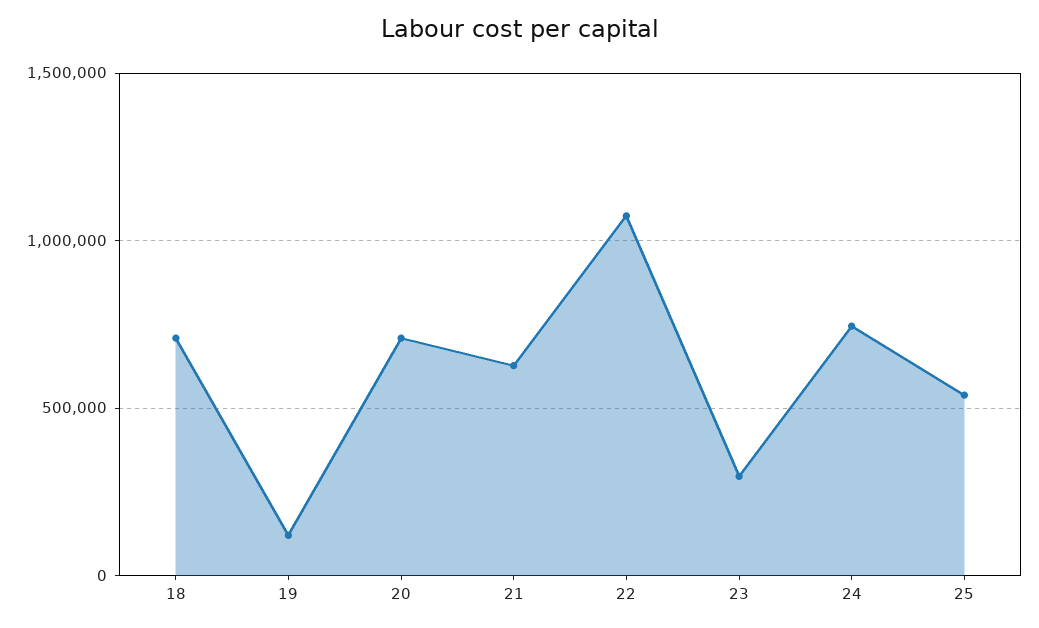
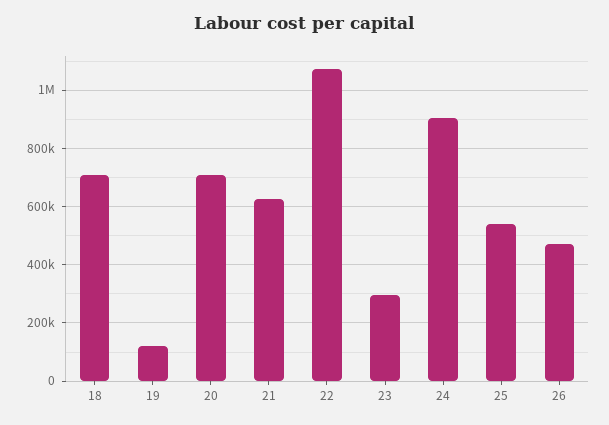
  {
    "18": 700000,
    "19": 125000,
    "20": 700000,
    "21": 625000,
    "22": 1075000,
    "23": 300000,
-   "24": 750000,
+   "24": 900000,
-   "25": 550000
+   "25": 550000,
+   "26": 475000
  }

